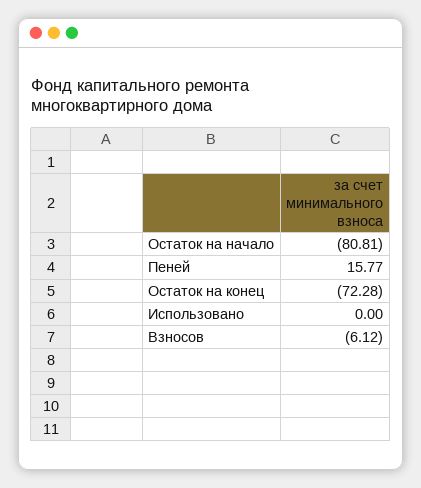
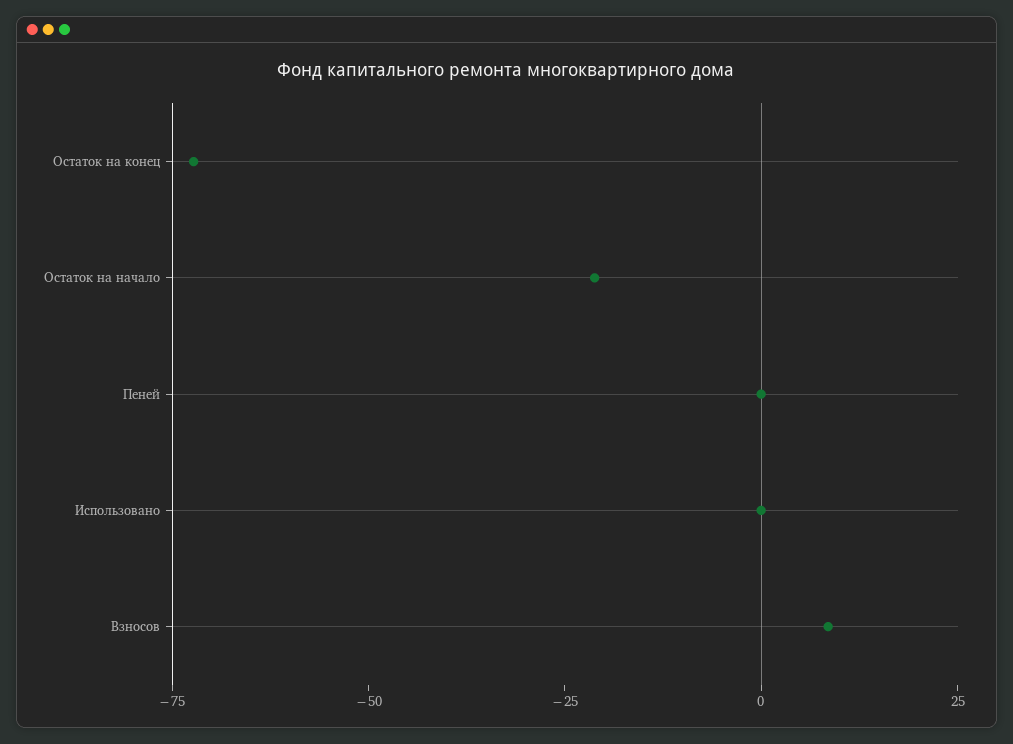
  {
-   "Остаток на начало": -80.81,
+   "Остаток на начало": -20,
-   "Пеней": 15.77,
+   "Пеней": 0,
    "Остаток на конец": -72.28,
    "Использовано": 0,
-   "Взносов": -6.12
+   "Взносов": 10
  }

